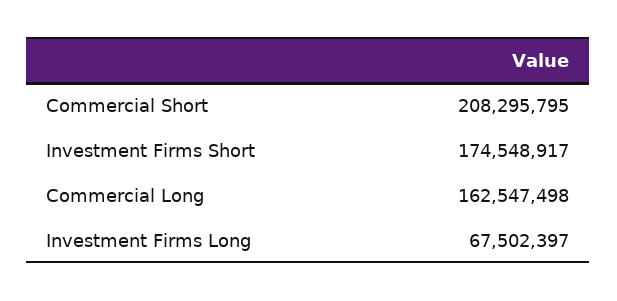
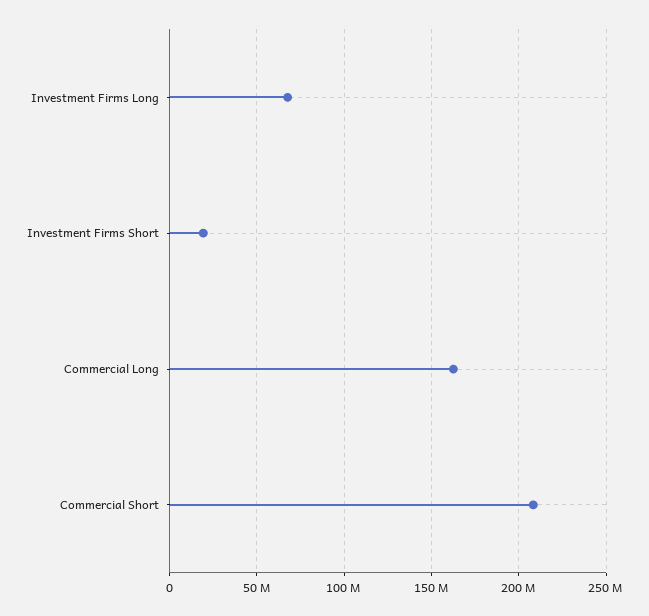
  {
    "Commercial Short": 208295795,
-   "Investment Firms Short": 174548917,
+   "Investment Firms Short": 20000000,
    "Commercial Long": 162547498,
    "Investment Firms Long": 67502397
  }

